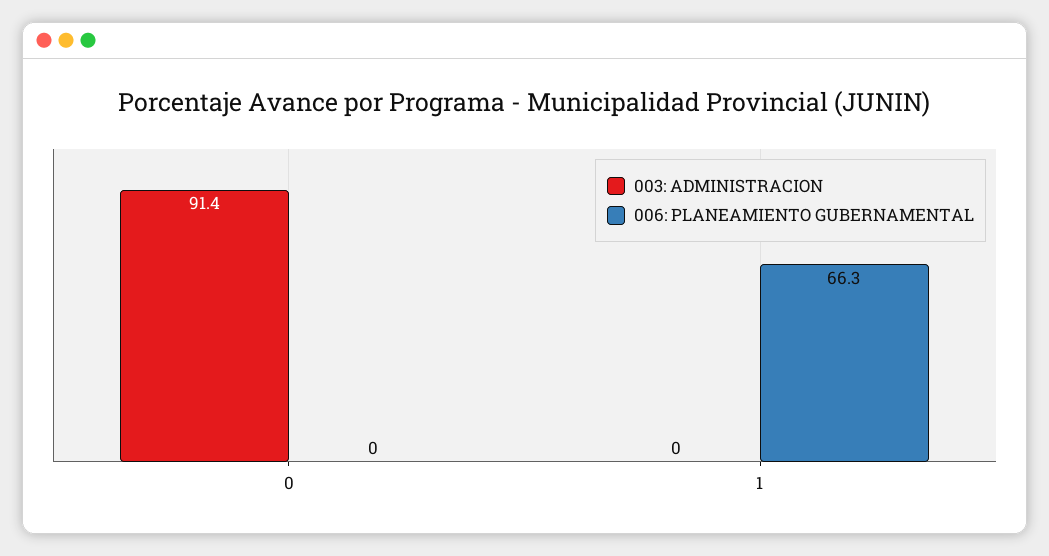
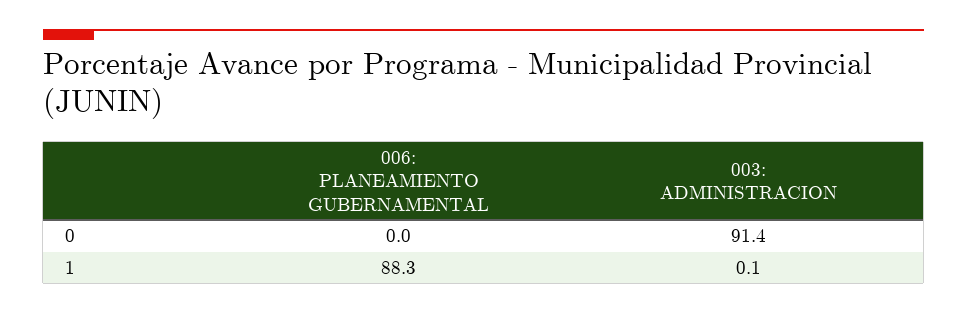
  {
    "003: ADMINISTRACION": {
      "0": 91.4,
-     "1": 0
+     "1": 0.1
    },
    "006: PLANEAMIENTO GUBERNAMENTAL": {
      "0": 0,
-     "1": 66.3
+     "1": 88.3
    }
  }

